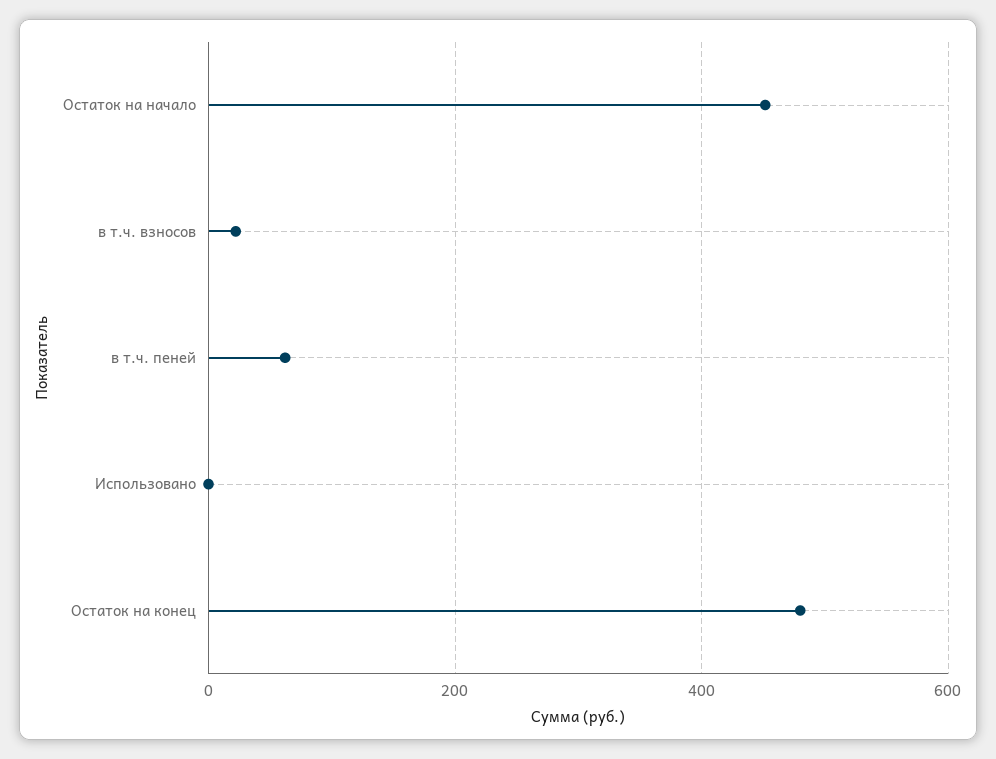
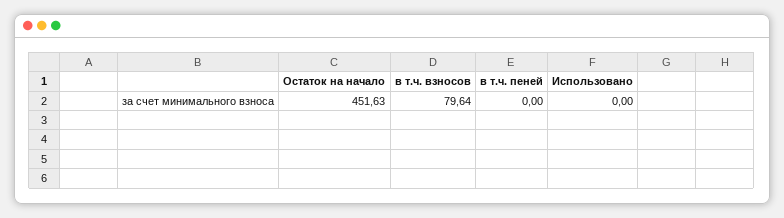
  {
    "Остаток на начало": 451.63,
-   "в т.ч. взносов": 20,
+   "в т.ч. взносов": 79.64,
-   "в т.ч. пеней": 60,
+   "в т.ч. пеней": 0,
-   "Использовано": 0,
+   "Использовано": 0
-   "Остаток на конец": 480
  }

